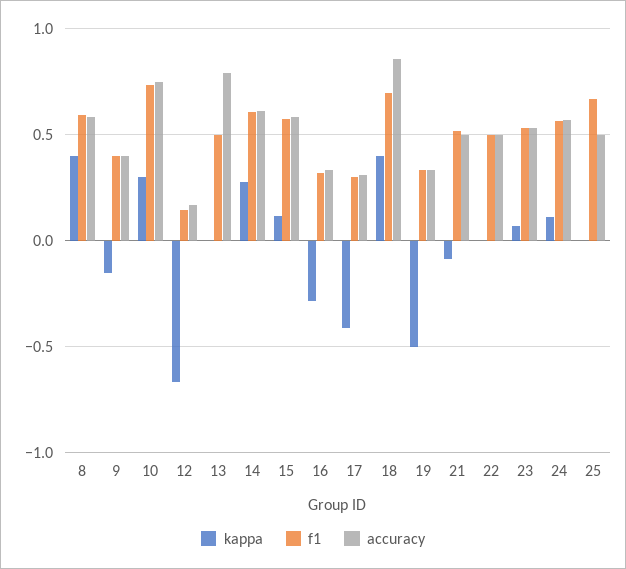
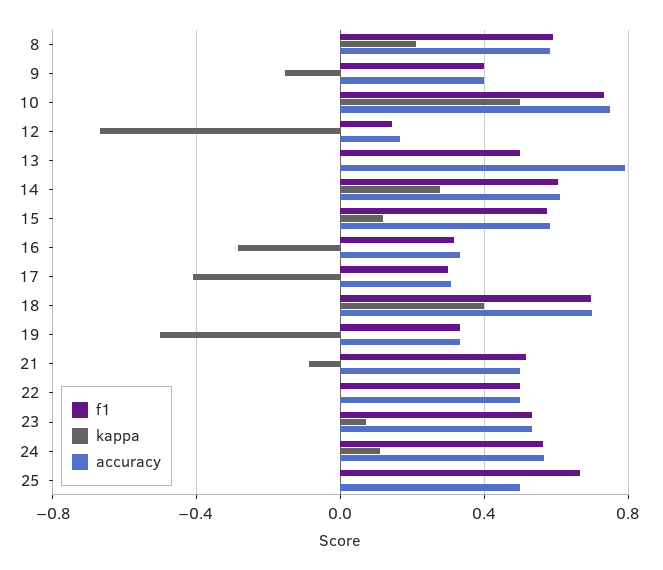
  {
    "kappa": {
-     "8": 0.4,
+     "8": 0.2,
      "9": -0.15,
-     "10": 0.3,
+     "10": 0.5,
      "12": -0.65,
      "13": 0,
      "14": 0.3,
      "15": 0.1,
      "16": -0.3,
      "17": -0.4,
      "18": 0.4,
      "19": -0.5,
      "21": -0.1,
      "22": 0,
      "23": 0.05,
      "24": 0.1,
      "25": 0
    },
    "f1": {
      "8": 0.6,
      "9": 0.4,
      "10": 0.75,
      "12": 0.15,
      "13": 0.5,
      "14": 0.6,
      "15": 0.55,
      "16": 0.3,
      "17": 0.3,
      "18": 0.7,
      "19": 0.35,
      "21": 0.5,
      "22": 0.5,
      "23": 0.55,
      "24": 0.55,
      "25": 0.65
    },
    "accuracy": {
      "8": 0.6,
      "9": 0.4,
      "10": 0.75,
      "12": 0.15,
      "13": 0.8,
      "14": 0.6,
      "15": 0.6,
      "16": 0.35,
      "17": 0.3,
-     "18": 0.85,
+     "18": 0.7,
      "19": 0.35,
      "21": 0.5,
      "22": 0.5,
      "23": 0.55,
      "24": 0.55,
      "25": 0.5
    }
  }

